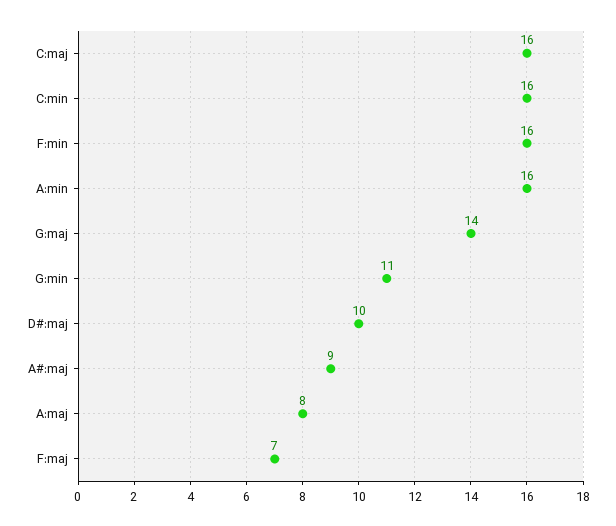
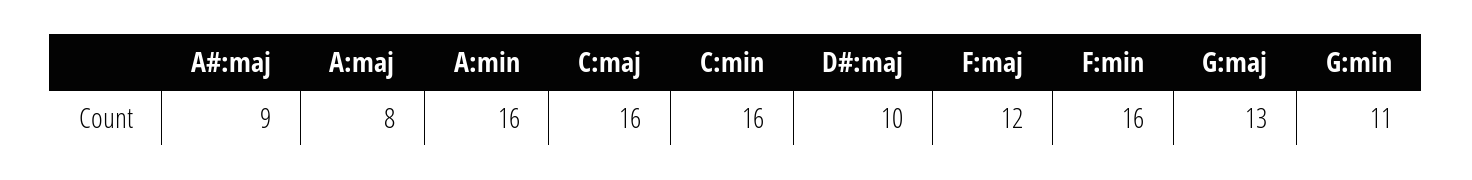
  {
    "C:maj": 16,
    "C:min": 16,
    "F:min": 16,
    "A:min": 16,
-   "G:maj": 14,
+   "G:maj": 13,
    "G:min": 11,
    "D#:maj": 10,
    "A#:maj": 9,
    "A:maj": 8,
-   "F:maj": 7
+   "F:maj": 12
  }

